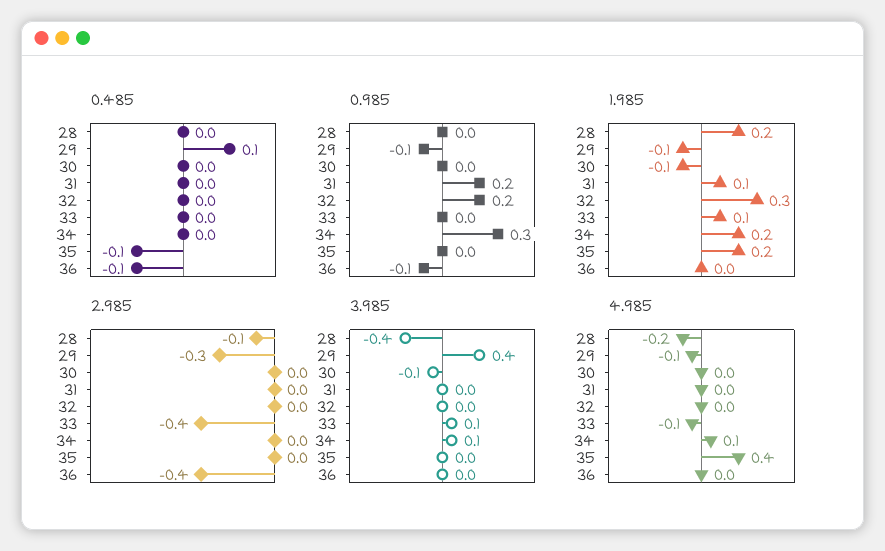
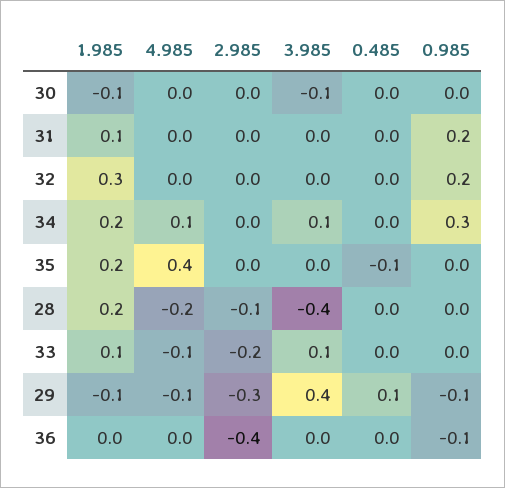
  {
    "0.485": {
      "28": 0,
      "29": 0.1,
      "30": 0,
      "31": 0,
      "32": 0,
      "33": 0,
      "34": 0,
      "35": -0.1,
-     "36": -0.1
+     "36": 0
    },
    "0.985": {
      "28": 0,
      "29": -0.1,
      "30": 0,
      "31": 0.2,
      "32": 0.2,
      "33": 0,
      "34": 0.3,
      "35": 0,
      "36": -0.1
    },
    "1.985": {
      "28": 0.2,
      "29": -0.1,
      "30": -0.1,
      "31": 0.1,
      "32": 0.3,
      "33": 0.1,
      "34": 0.2,
      "35": 0.2,
      "36": 0
    },
    "2.985": {
      "28": -0.1,
      "29": -0.3,
      "30": 0,
      "31": 0,
      "32": 0,
-     "33": -0.4,
+     "33": -0.2,
      "34": 0,
      "35": 0,
      "36": -0.4
    },
    "3.985": {
      "28": -0.4,
      "29": 0.4,
      "30": -0.1,
      "31": 0,
      "32": 0,
      "33": 0.1,
      "34": 0.1,
      "35": 0,
      "36": 0
    },
    "4.985": {
      "28": -0.2,
      "29": -0.1,
      "30": 0,
      "31": 0,
      "32": 0,
      "33": -0.1,
      "34": 0.1,
      "35": 0.4,
      "36": 0
    }
  }

